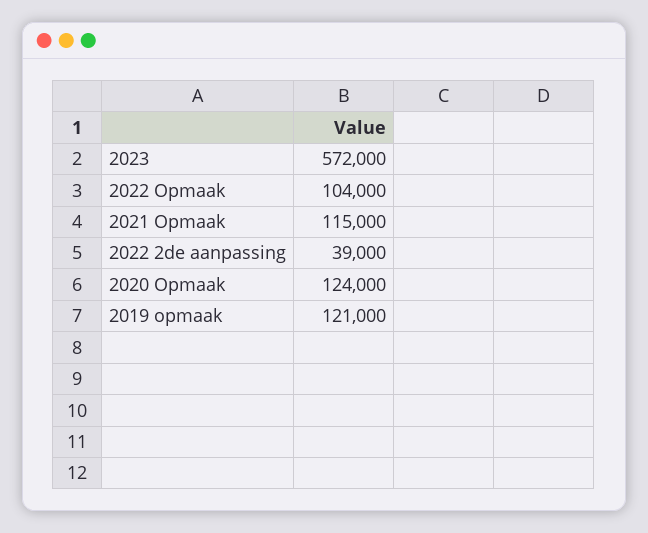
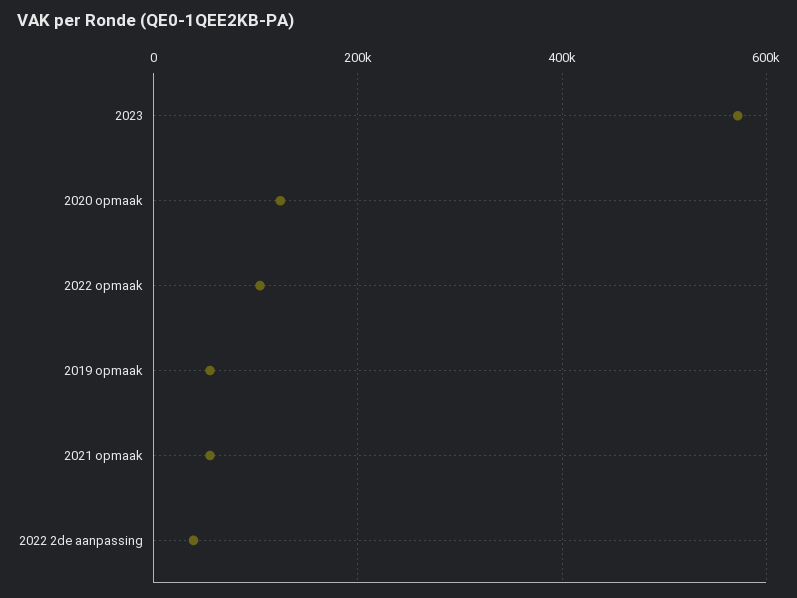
  {
    "2023": 572000,
    "2022 Opmaak": 104000,
-   "2021 Opmaak": 115000,
+   "2021 Opmaak": 60000,
    "2022 2de aanpassing": 39000,
    "2020 Opmaak": 124000,
-   "2019 opmaak": 121000
+   "2019 opmaak": 60000
  }

